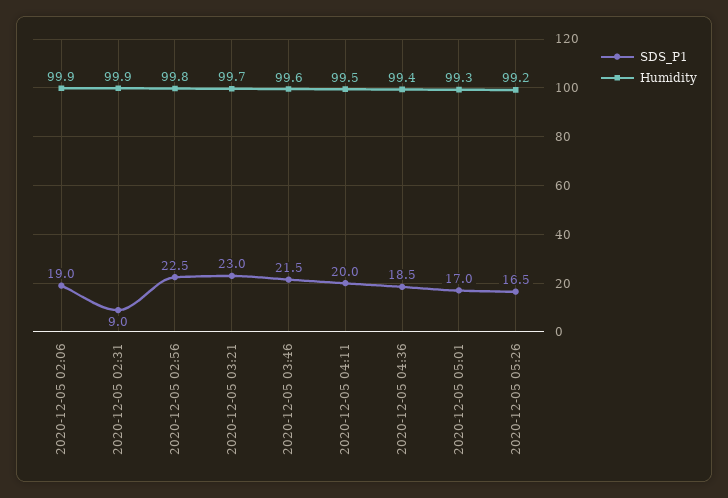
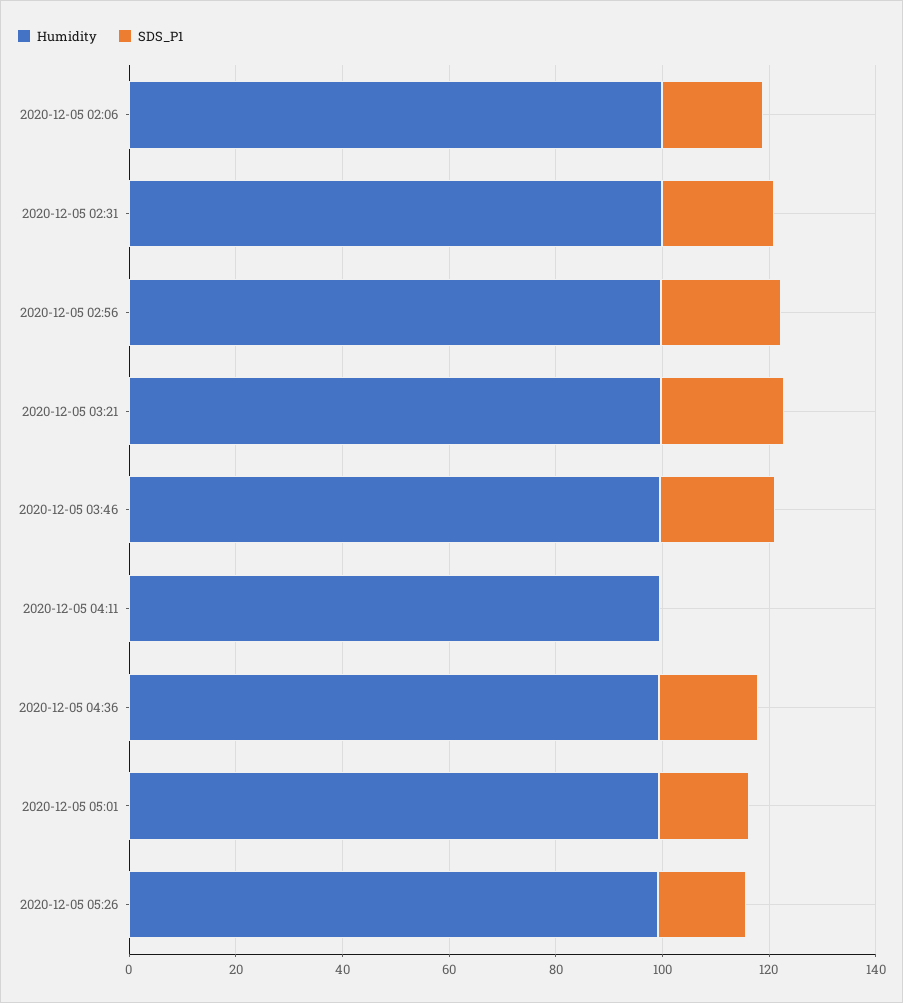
  {
    "SDS_P1": {
      "2020-12-05 02:06": 19,
-     "2020-12-05 02:31": 9,
+     "2020-12-05 02:31": 20,
      "2020-12-05 02:56": 22.5,
      "2020-12-05 03:21": 23,
      "2020-12-05 03:46": 21.5,
-     "2020-12-05 04:11": 20,
+     "2020-12-05 04:11": 0,
      "2020-12-05 04:36": 18.5,
      "2020-12-05 05:01": 17,
      "2020-12-05 05:26": 16.5
    },
    "Humidity": {
      "2020-12-05 02:06": 99.9,
      "2020-12-05 02:31": 99.9,
      "2020-12-05 02:56": 99.8,
      "2020-12-05 03:21": 99.7,
      "2020-12-05 03:46": 99.6,
      "2020-12-05 04:11": 99.5,
      "2020-12-05 04:36": 99.4,
      "2020-12-05 05:01": 99.3,
      "2020-12-05 05:26": 99.2
    }
  }

